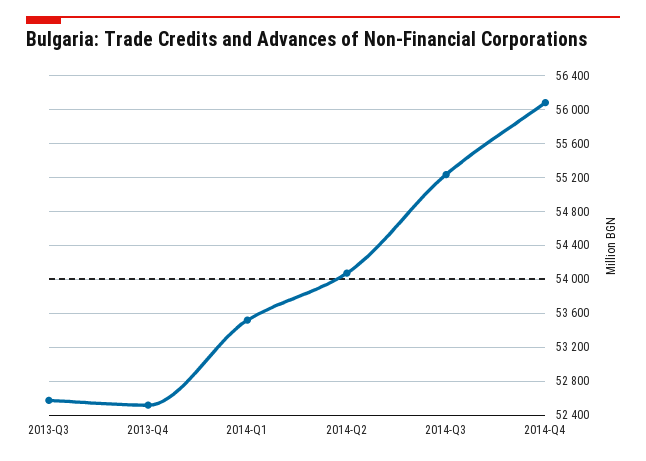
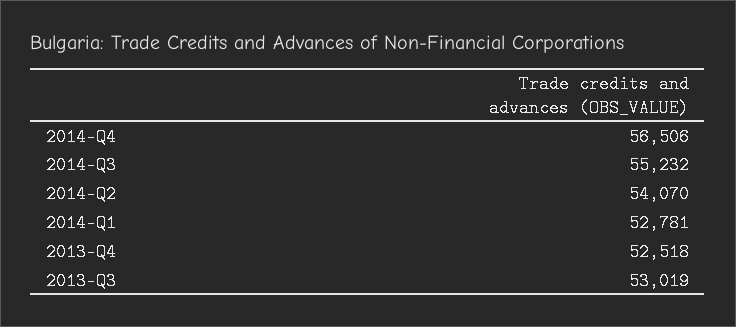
  {
-   "2013-Q3": 52600,
+   "2013-Q3": 53019,
    "2013-Q4": 52518,
-   "2014-Q1": 53500,
+   "2014-Q1": 52781,
    "2014-Q2": 54070,
    "2014-Q3": 55232,
-   "2014-Q4": 56100
+   "2014-Q4": 56506
  }

